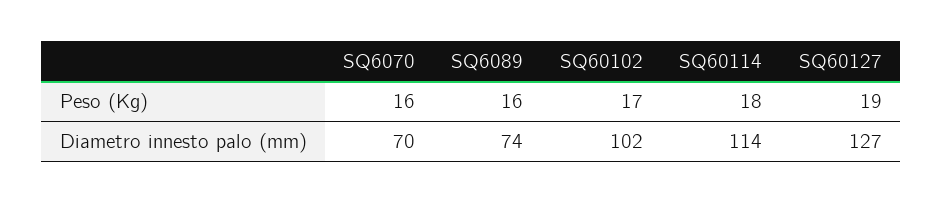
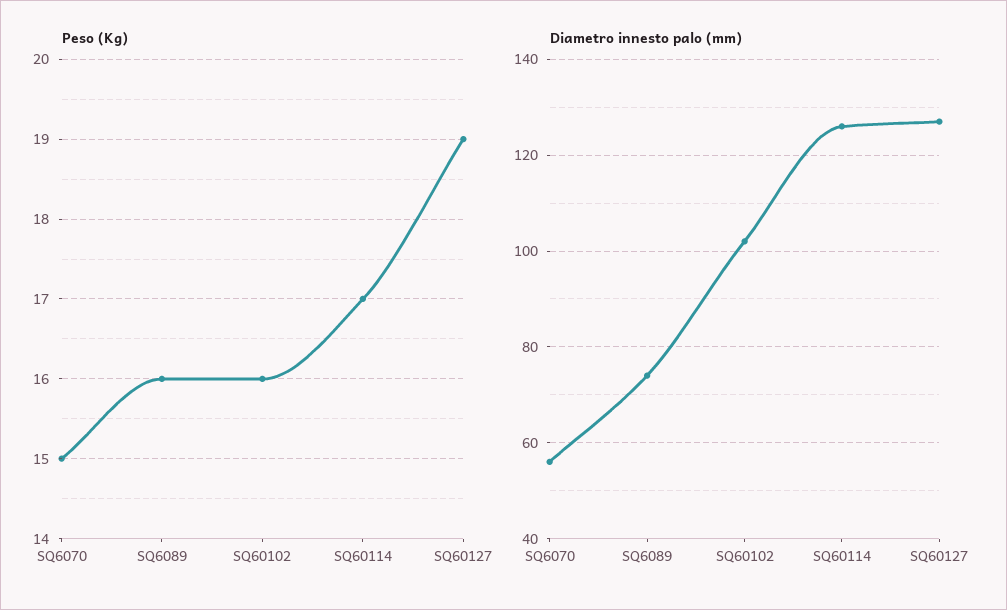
  {
    "Peso (Kg)": {
-     "SQ6070": 16,
+     "SQ6070": 15,
      "SQ6089": 16,
-     "SQ60102": 17,
+     "SQ60102": 16,
-     "SQ60114": 18,
+     "SQ60114": 17,
      "SQ60127": 19
    },
    "Diametro innesto palo (mm)": {
-     "SQ6070": 70,
+     "SQ6070": 55,
      "SQ6089": 74,
      "SQ60102": 102,
-     "SQ60114": 114,
+     "SQ60114": 125,
      "SQ60127": 127
    }
  }

